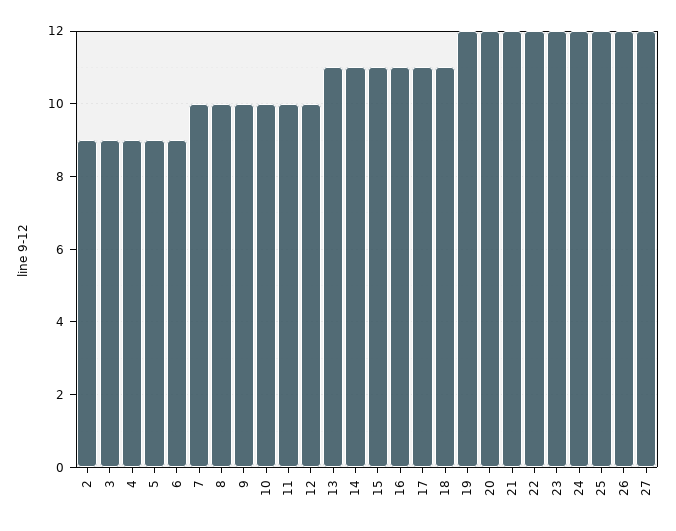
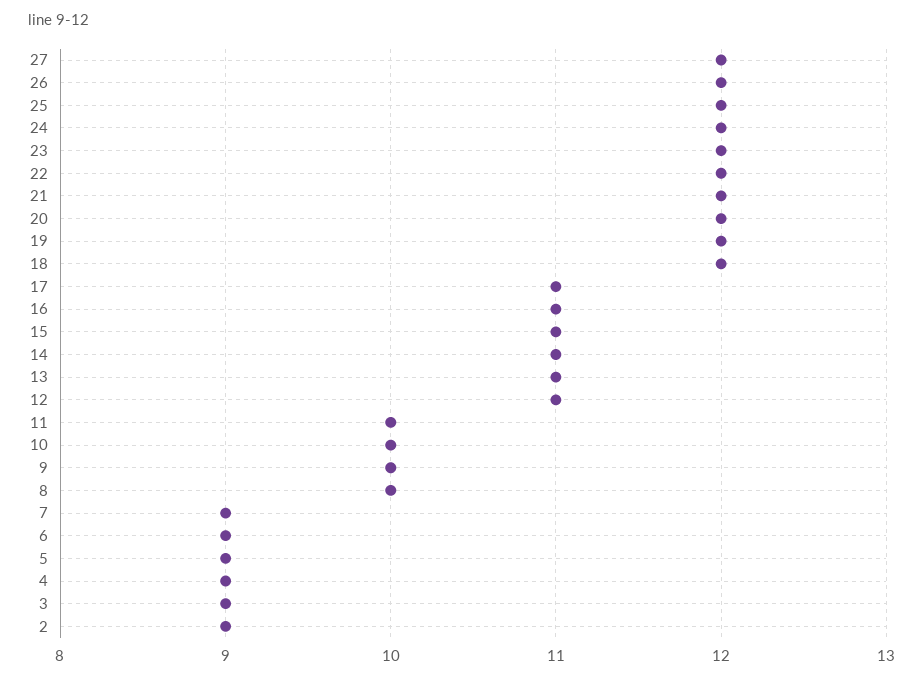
  {
    "2": 9,
    "3": 9,
    "4": 9,
    "5": 9,
    "6": 9,
-   "7": 10,
+   "7": 9,
    "8": 10,
    "9": 10,
    "10": 10,
    "11": 10,
-   "12": 10,
+   "12": 11,
    "13": 11,
    "14": 11,
    "15": 11,
    "16": 11,
    "17": 11,
-   "18": 11,
+   "18": 12,
    "19": 12,
    "20": 12,
    "21": 12,
    "22": 12,
    "23": 12,
    "24": 12,
    "25": 12,
    "26": 12,
    "27": 12
  }

